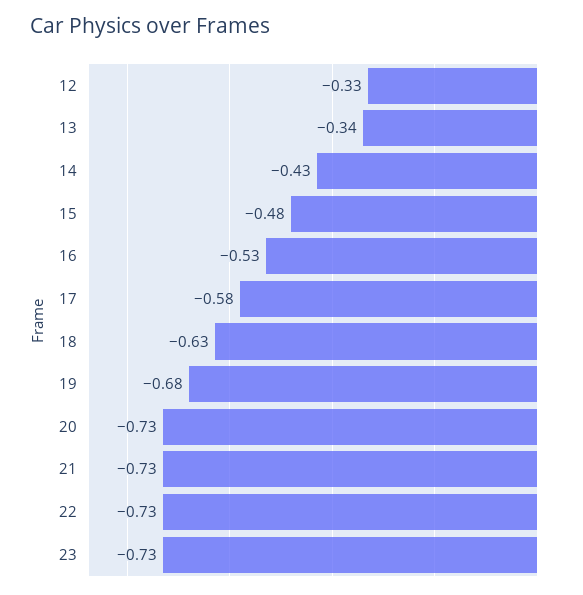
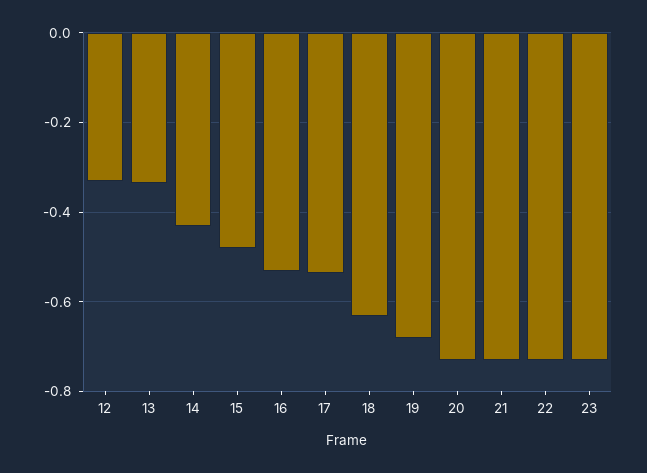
  {
    "12": -0.33,
    "13": -0.34,
    "14": -0.43,
    "15": -0.48,
    "16": -0.53,
-   "17": -0.58,
+   "17": -0.54,
    "18": -0.63,
    "19": -0.68,
    "20": -0.73,
    "21": -0.73,
    "22": -0.73,
    "23": -0.73
  }

